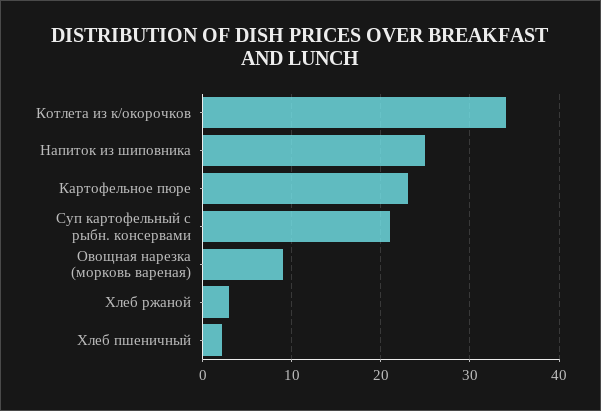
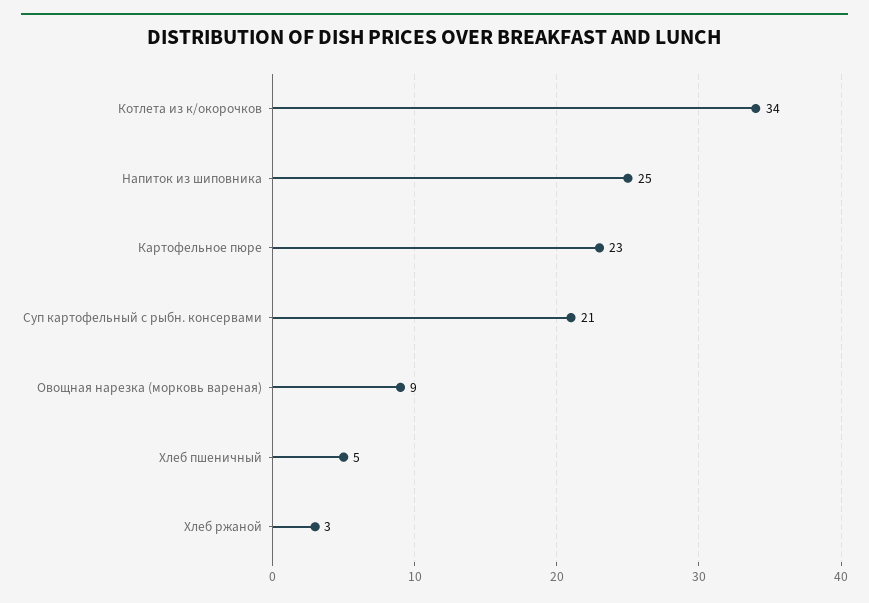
  {
    "Котлета из к/окорочков": 34,
    "Напиток из шиповника": 25,
    "Картофельное пюре": 23,
    "Суп картофельный с рыбн. консервами": 21,
    "Овощная нарезка (морковь вареная)": 9,
    "Хлеб ржаной": 3,
-   "Хлеб пшеничный": 2
+   "Хлеб пшеничный": 5
  }

